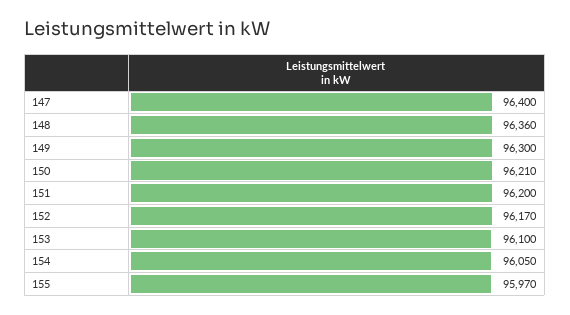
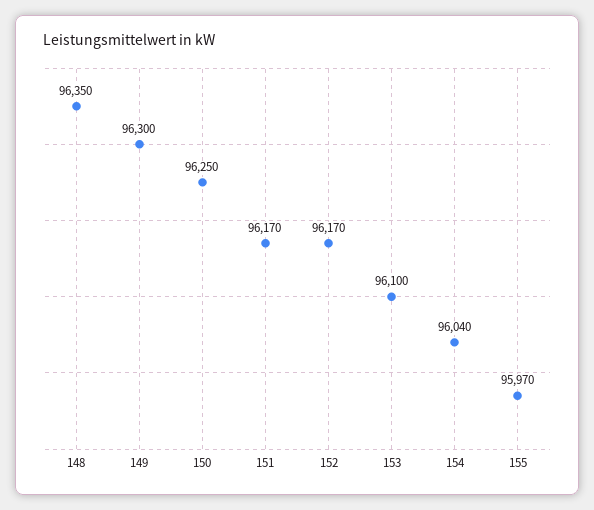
  {
-   "147": 96400,
-   "148": 96360,
+   "148": 96350,
    "149": 96300,
-   "150": 96210,
+   "150": 96250,
-   "151": 96200,
+   "151": 96170,
    "152": 96170,
    "153": 96100,
-   "154": 96050,
+   "154": 96040,
    "155": 95970
  }

